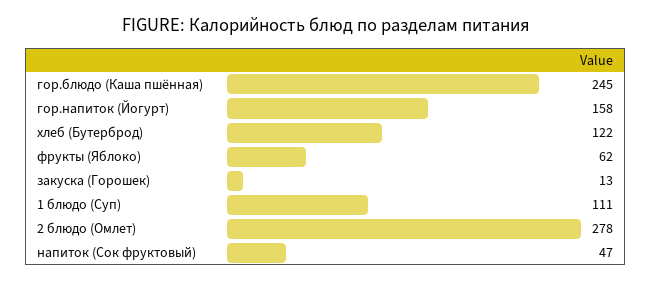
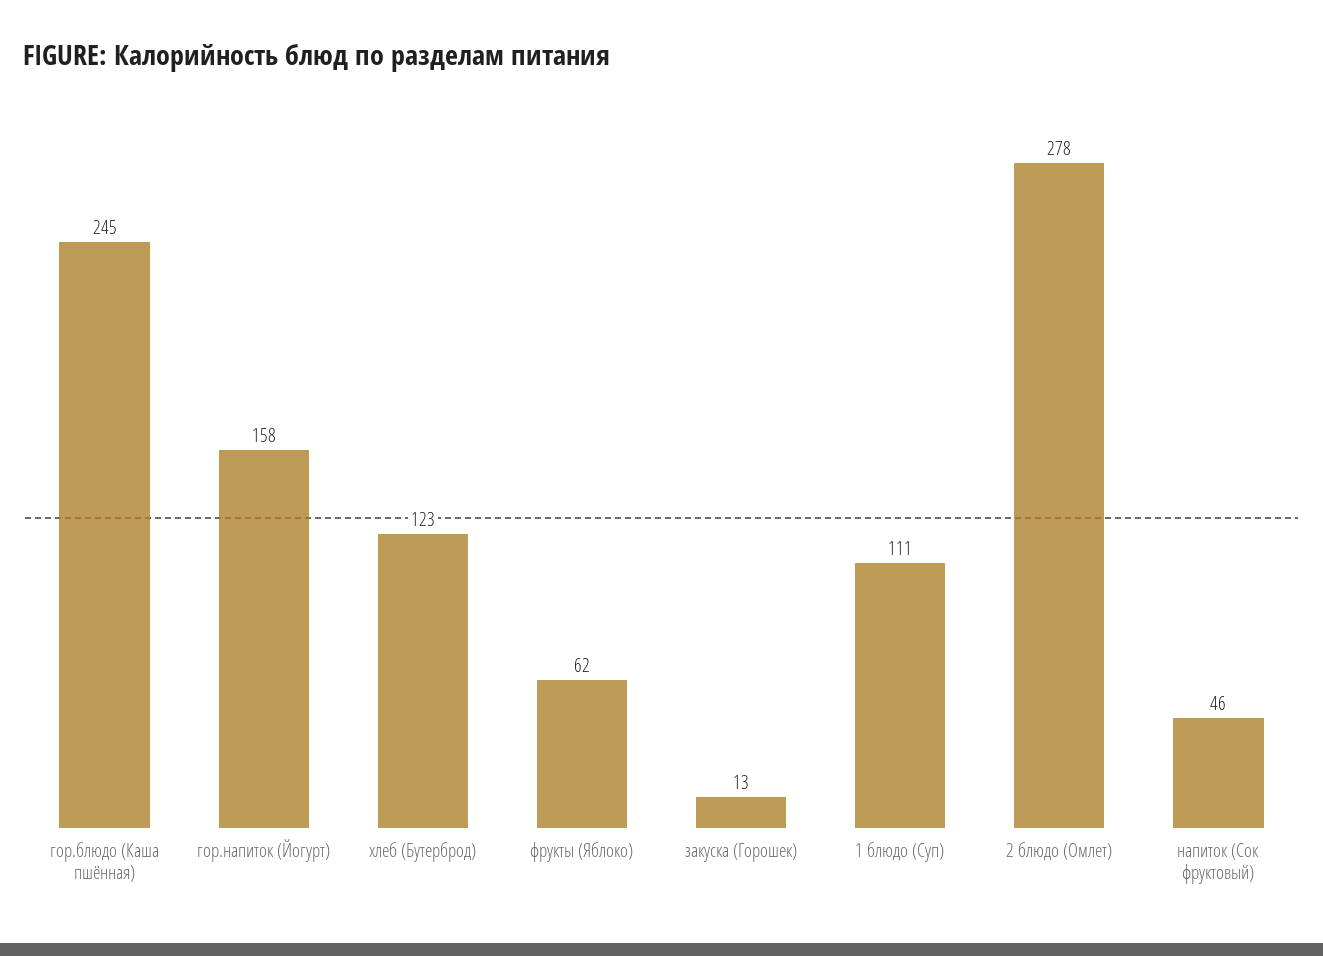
  {
    "гор.блюдо (Каша пшённая)": 245,
    "гор.напиток (Йогурт)": 158,
-   "хлеб (Бутерброд)": 122,
+   "хлеб (Бутерброд)": 123,
    "фрукты (Яблоко)": 62,
    "закуска (Горошек)": 13,
    "1 блюдо (Суп)": 111,
    "2 блюдо (Омлет)": 278,
-   "напиток (Сок фруктовый)": 47
+   "напиток (Сок фруктовый)": 46
  }

